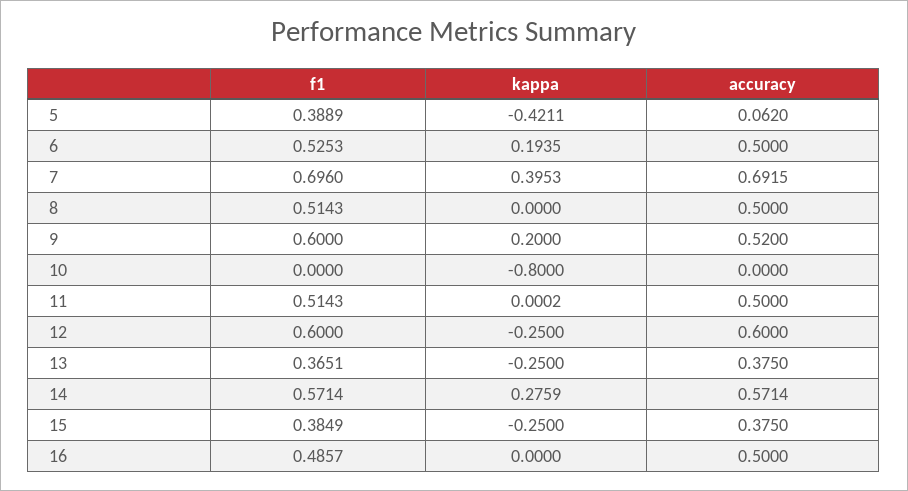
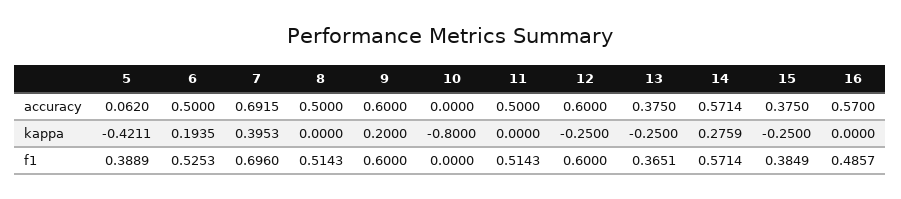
  {
    "f1": {
      "5": 0.3889,
      "6": 0.5253,
      "7": 0.696,
      "8": 0.5143,
      "9": 0.6,
      "10": 0,
      "11": 0.5143,
      "12": 0.6,
      "13": 0.3651,
      "14": 0.5714,
      "15": 0.3849,
      "16": 0.4857
    },
    "kappa": {
      "5": -0.4211,
      "6": 0.1935,
      "7": 0.3953,
      "8": 0,
      "9": 0.2,
      "10": -0.8,
-     "11": 0.0002,
+     "11": 0,
      "12": -0.25,
      "13": -0.25,
      "14": 0.2759,
      "15": -0.25,
      "16": 0
    },
    "accuracy": {
      "5": 0.062,
      "6": 0.5,
      "7": 0.6915,
      "8": 0.5,
-     "9": 0.52,
+     "9": 0.6,
      "10": 0,
      "11": 0.5,
      "12": 0.6,
      "13": 0.375,
      "14": 0.5714,
      "15": 0.375,
-     "16": 0.5
+     "16": 0.57
    }
  }

